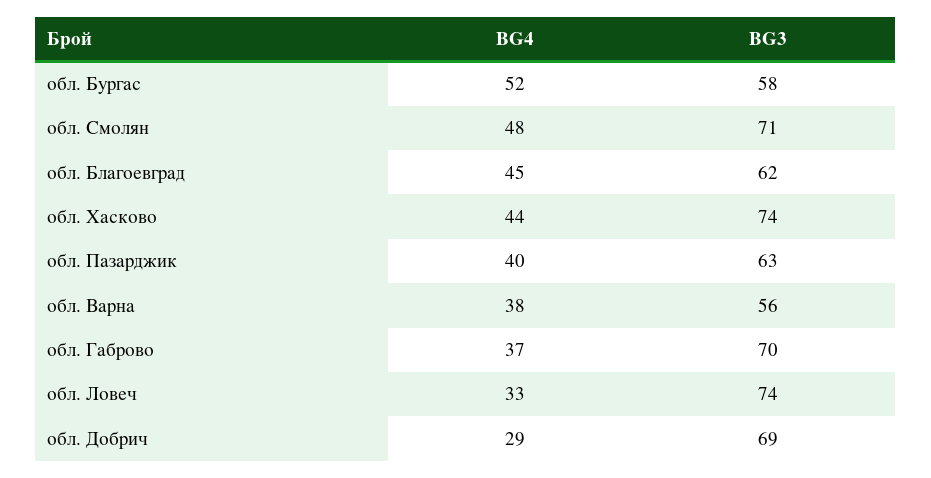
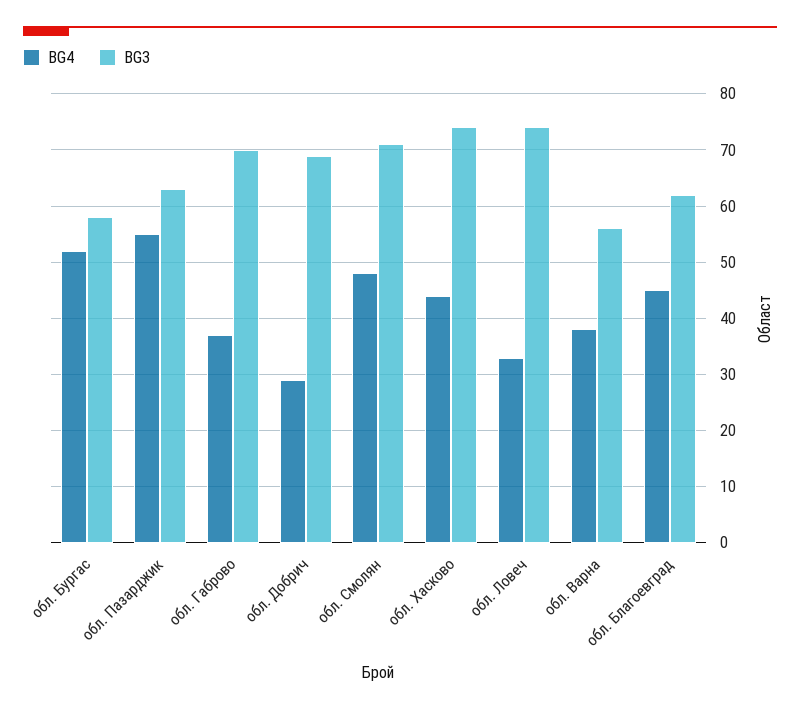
  {
    "BG4": {
      "обл. Бургас": 52,
      "обл. Смолян": 48,
      "обл. Благоевград": 45,
      "обл. Хасково": 44,
-     "обл. Пазарджик": 40,
+     "обл. Пазарджик": 55,
      "обл. Варна": 38,
      "обл. Габрово": 37,
      "обл. Ловеч": 33,
      "обл. Добрич": 29
    },
    "BG3": {
      "обл. Бургас": 58,
      "обл. Смолян": 71,
      "обл. Благоевград": 62,
      "обл. Хасково": 74,
      "обл. Пазарджик": 63,
      "обл. Варна": 56,
      "обл. Габрово": 70,
      "обл. Ловеч": 74,
      "обл. Добрич": 69
    }
  }

